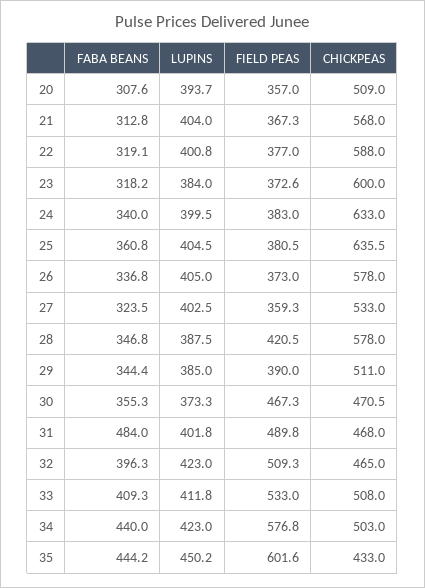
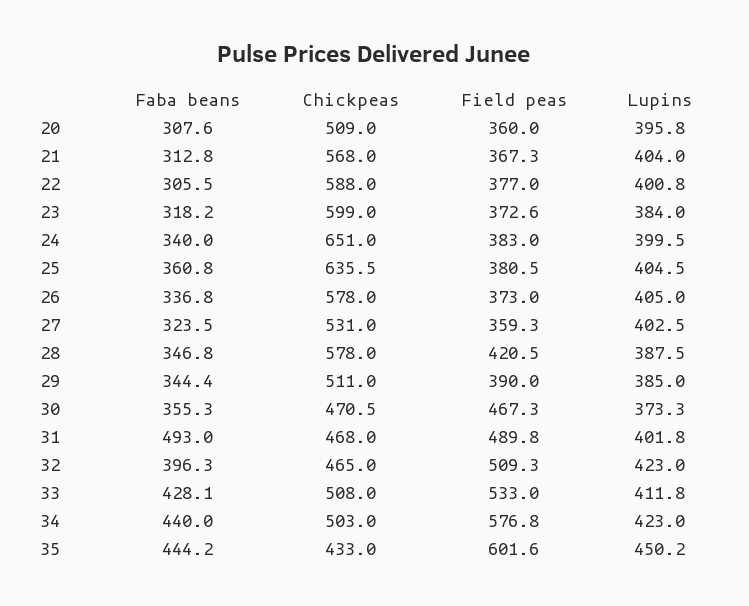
  {
    "FABA BEANS": {
      "20": 307.6,
      "21": 312.8,
-     "22": 319.1,
+     "22": 305.5,
      "23": 318.2,
      "24": 340,
      "25": 360.8,
      "26": 336.8,
      "27": 323.5,
      "28": 346.8,
      "29": 344.4,
      "30": 355.3,
-     "31": 484,
+     "31": 493,
      "32": 396.3,
-     "33": 409.3,
+     "33": 428.1,
      "34": 440,
      "35": 444.2
    },
    "LUPINS": {
-     "20": 393.7,
+     "20": 395.8,
      "21": 404,
      "22": 400.8,
      "23": 384,
      "24": 399.5,
      "25": 404.5,
      "26": 405,
      "27": 402.5,
      "28": 387.5,
      "29": 385,
      "30": 373.3,
      "31": 401.8,
      "32": 423,
      "33": 411.8,
      "34": 423,
      "35": 450.2
    },
    "FIELD PEAS": {
-     "20": 357,
+     "20": 360,
      "21": 367.3,
      "22": 377,
      "23": 372.6,
      "24": 383,
      "25": 380.5,
      "26": 373,
      "27": 359.3,
      "28": 420.5,
      "29": 390,
      "30": 467.3,
      "31": 489.8,
      "32": 509.3,
      "33": 533,
      "34": 576.8,
      "35": 601.6
    },
    "CHICKPEAS": {
      "20": 509,
      "21": 568,
      "22": 588,
-     "23": 600,
+     "23": 599,
-     "24": 633,
+     "24": 651,
      "25": 635.5,
      "26": 578,
-     "27": 533,
+     "27": 531,
      "28": 578,
      "29": 511,
      "30": 470.5,
      "31": 468,
      "32": 465,
      "33": 508,
      "34": 503,
      "35": 433
    }
  }

